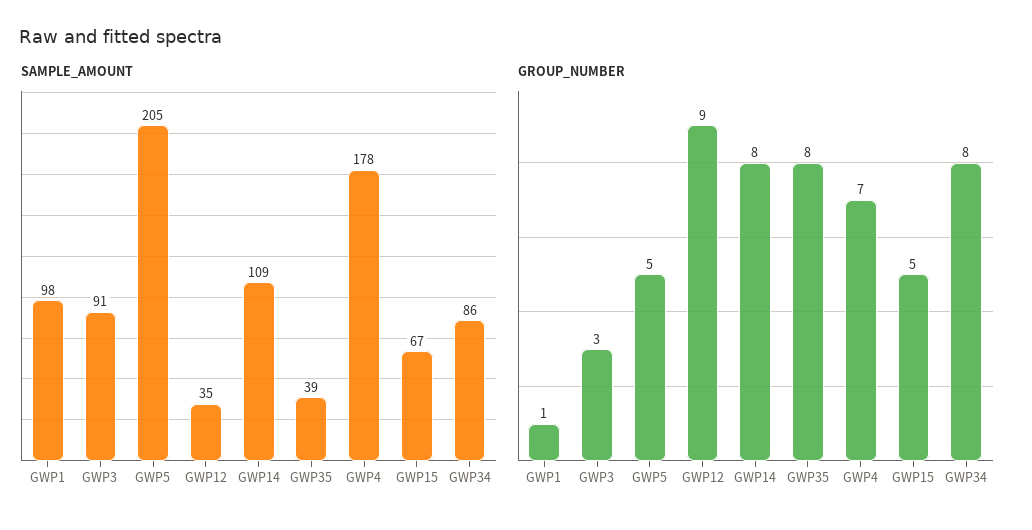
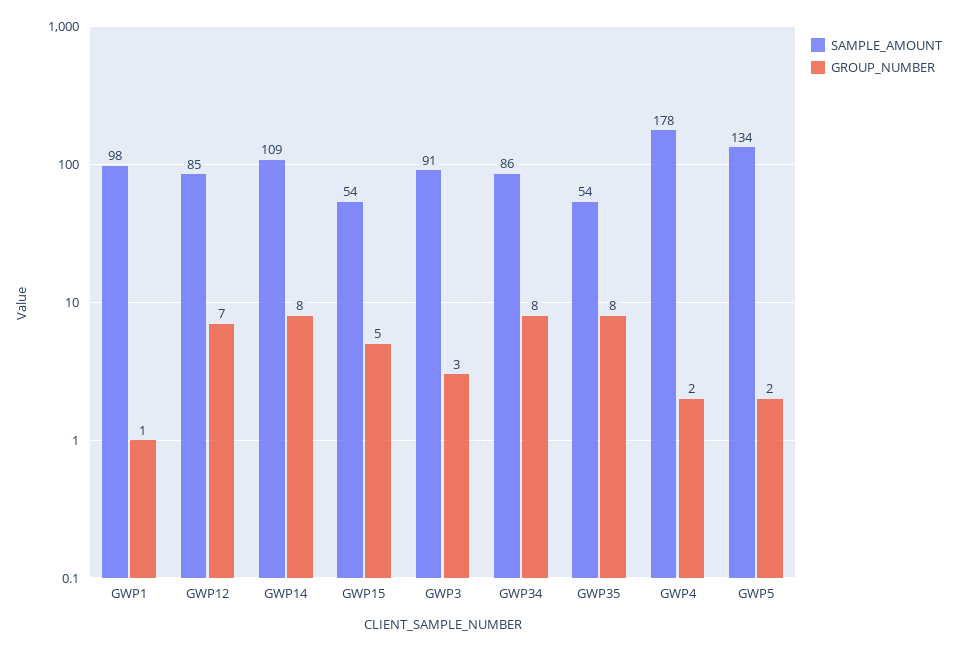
  {
    "SAMPLE_AMOUNT": {
      "GWP1": 98,
      "GWP3": 91,
-     "GWP5": 205,
+     "GWP5": 134,
-     "GWP12": 35,
+     "GWP12": 85,
      "GWP14": 109,
-     "GWP35": 39,
+     "GWP35": 54,
      "GWP4": 178,
-     "GWP15": 67,
+     "GWP15": 54,
      "GWP34": 86
    },
    "GROUP_NUMBER": {
      "GWP1": 1,
      "GWP3": 3,
-     "GWP5": 5,
+     "GWP5": 2,
-     "GWP12": 9,
+     "GWP12": 7,
      "GWP14": 8,
      "GWP35": 8,
-     "GWP4": 7,
+     "GWP4": 2,
      "GWP15": 5,
      "GWP34": 8
    }
  }

